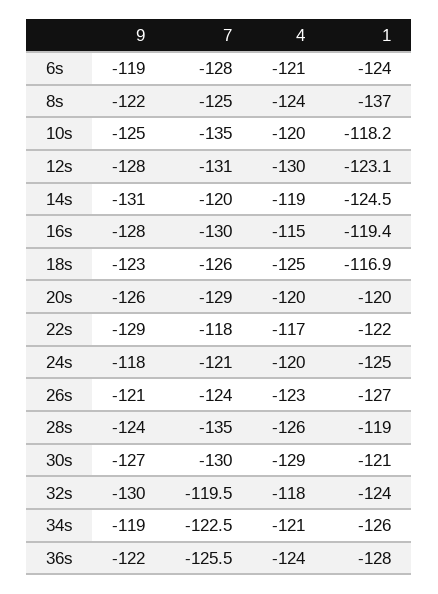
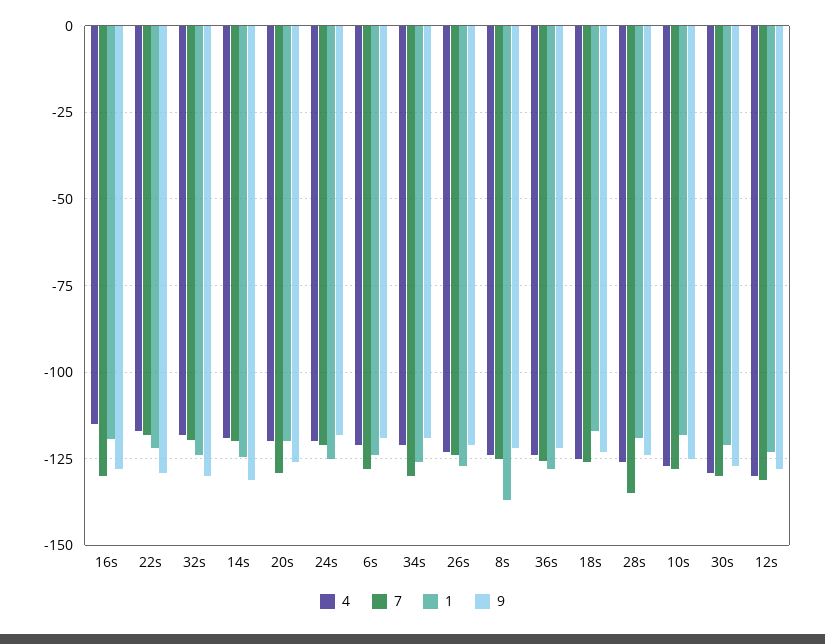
  {
    "9": {
      "6s": -119,
      "8s": -122,
      "10s": -125,
      "12s": -128,
      "14s": -131,
      "16s": -128,
      "18s": -123,
      "20s": -126,
      "22s": -129,
      "24s": -118,
      "26s": -121,
      "28s": -124,
      "30s": -127,
      "32s": -130,
      "34s": -119,
      "36s": -122
    },
    "7": {
      "6s": -128,
      "8s": -125,
-     "10s": -135,
+     "10s": -127.5,
      "12s": -131,
      "14s": -120,
      "16s": -130,
      "18s": -126,
      "20s": -129,
      "22s": -118,
      "24s": -121,
      "26s": -124,
      "28s": -135,
      "30s": -130,
      "32s": -119.5,
-     "34s": -122.5,
+     "34s": -130,
      "36s": -125.5
    },
    "4": {
      "6s": -121,
      "8s": -124,
-     "10s": -120,
+     "10s": -127.5,
      "12s": -130,
      "14s": -119,
      "16s": -115,
      "18s": -125,
      "20s": -120,
      "22s": -117,
      "24s": -120,
      "26s": -123,
      "28s": -126,
      "30s": -129,
      "32s": -118,
      "34s": -121,
      "36s": -124
    },
    "1": {
      "6s": -124,
      "8s": -137,
      "10s": -118.2,
      "12s": -123.1,
      "14s": -124.5,
      "16s": -119.4,
      "18s": -116.9,
      "20s": -120,
      "22s": -122,
      "24s": -125,
      "26s": -127,
      "28s": -119,
      "30s": -121,
      "32s": -124,
      "34s": -126,
      "36s": -128
    }
  }

